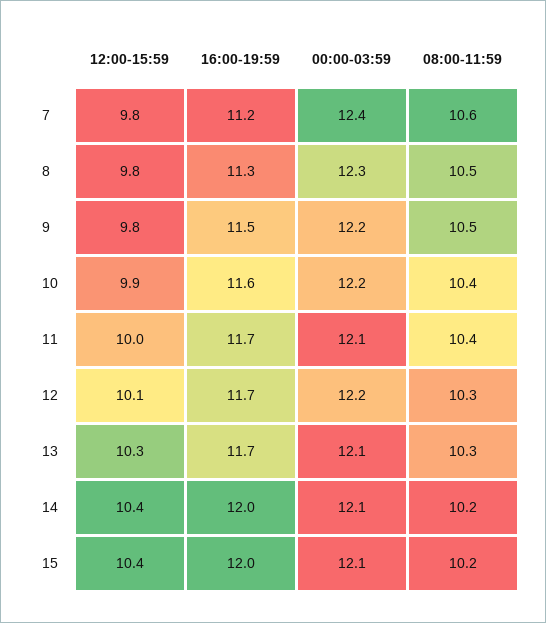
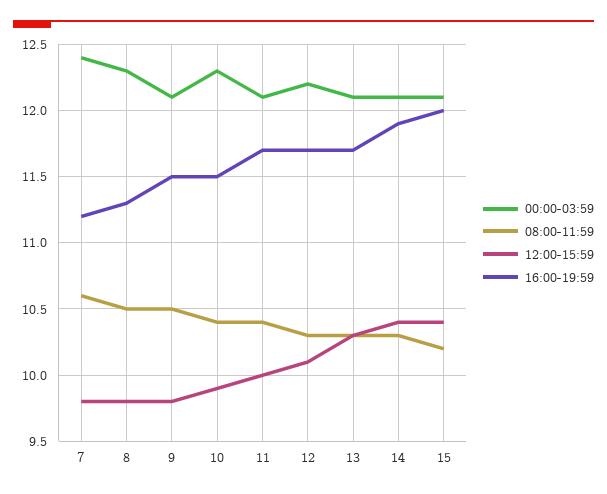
  {
    "12:00-15:59": {
      "7": 9.8,
      "8": 9.8,
      "9": 9.8,
      "10": 9.9,
      "11": 10,
      "12": 10.1,
      "13": 10.3,
      "14": 10.4,
      "15": 10.4
    },
    "16:00-19:59": {
      "7": 11.2,
      "8": 11.3,
      "9": 11.5,
-     "10": 11.6,
+     "10": 11.5,
      "11": 11.7,
      "12": 11.7,
      "13": 11.7,
-     "14": 12,
+     "14": 11.9,
      "15": 12
    },
    "00:00-03:59": {
      "7": 12.4,
      "8": 12.3,
-     "9": 12.2,
+     "9": 12.1,
-     "10": 12.2,
+     "10": 12.3,
      "11": 12.1,
      "12": 12.2,
      "13": 12.1,
      "14": 12.1,
      "15": 12.1
    },
    "08:00-11:59": {
      "7": 10.6,
      "8": 10.5,
      "9": 10.5,
      "10": 10.4,
      "11": 10.4,
      "12": 10.3,
      "13": 10.3,
-     "14": 10.2,
+     "14": 10.3,
      "15": 10.2
    }
  }

